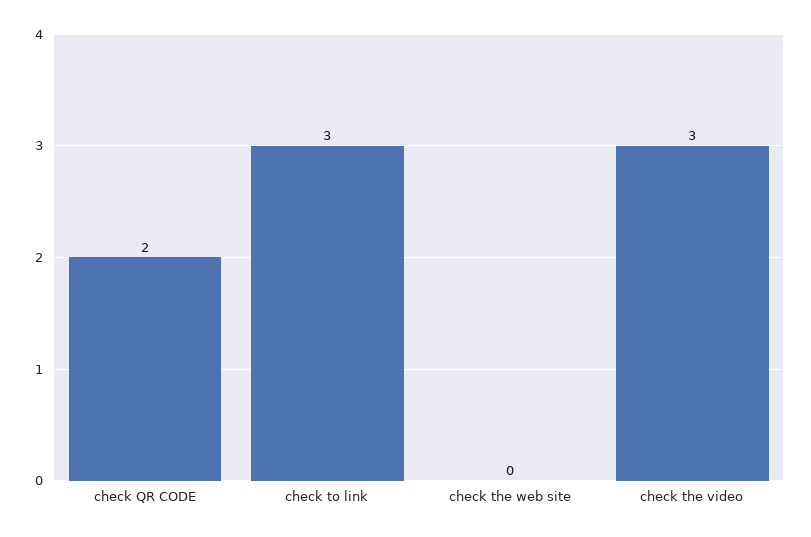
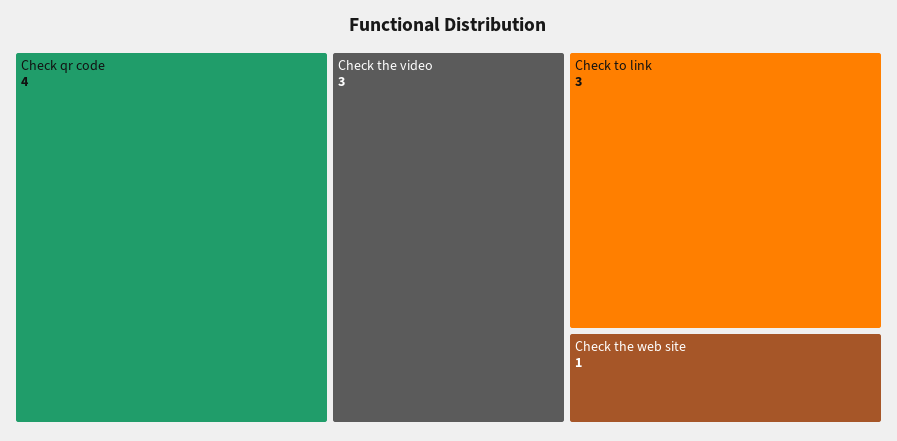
  {
-   "check QR CODE": 2,
+   "check QR CODE": 4,
    "check to link": 3,
-   "check the web site": 0,
+   "check the web site": 1,
    "check the video": 3
  }

